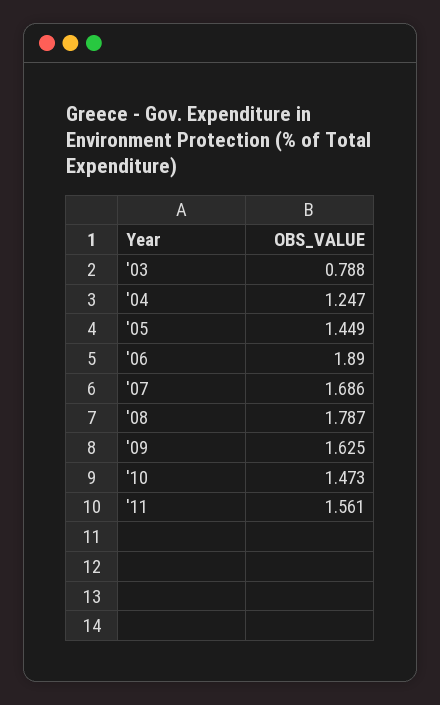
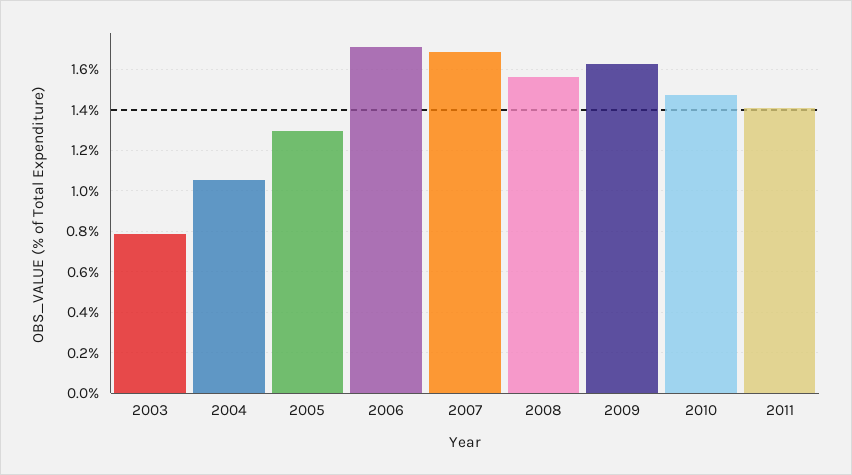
  {
    "'03": 0.788,
-   "'04": 1.247,
+   "'04": 1.05,
-   "'05": 1.449,
+   "'05": 1.3,
-   "'06": 1.89,
+   "'06": 1.7,
    "'07": 1.686,
-   "'08": 1.787,
+   "'08": 1.55,
    "'09": 1.625,
    "'10": 1.473,
-   "'11": 1.561
+   "'11": 1.4
  }

